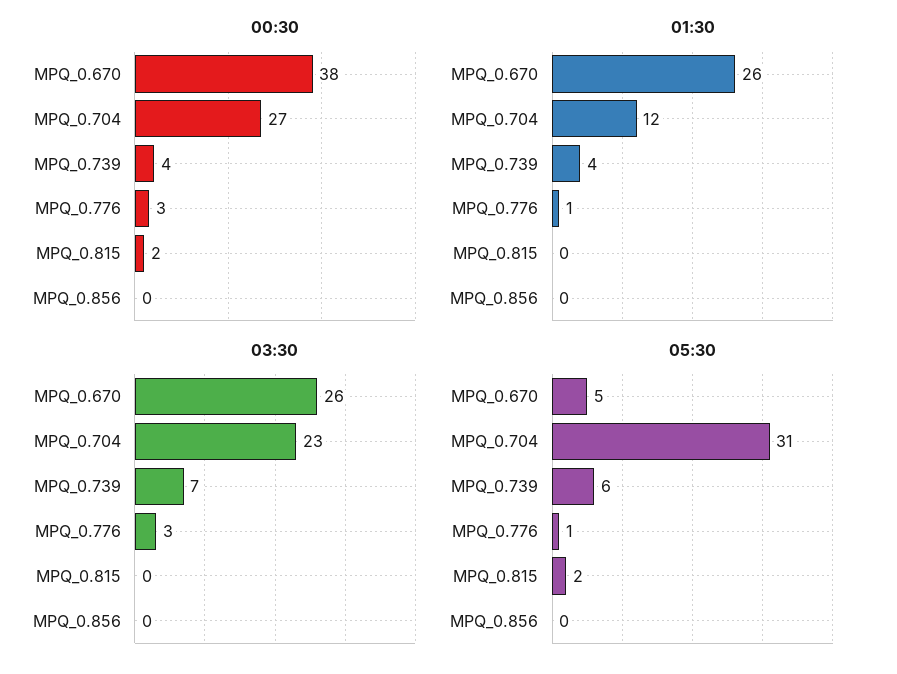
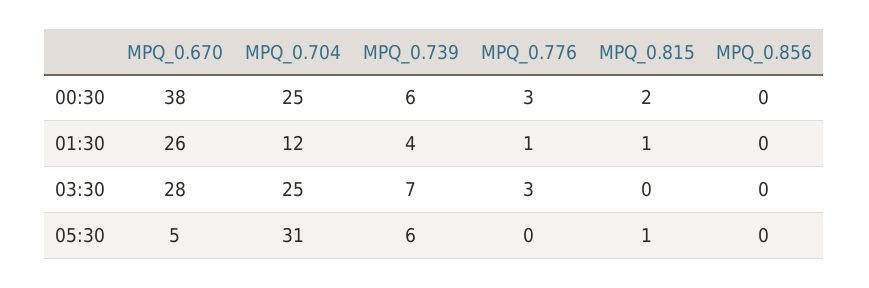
  {
    "00:30": {
      "MPQ_0.670": 38,
-     "MPQ_0.704": 27,
+     "MPQ_0.704": 25,
-     "MPQ_0.739": 4,
+     "MPQ_0.739": 6,
      "MPQ_0.776": 3,
      "MPQ_0.815": 2,
      "MPQ_0.856": 0
    },
    "01:30": {
      "MPQ_0.670": 26,
      "MPQ_0.704": 12,
      "MPQ_0.739": 4,
      "MPQ_0.776": 1,
-     "MPQ_0.815": 0,
+     "MPQ_0.815": 1,
      "MPQ_0.856": 0
    },
    "03:30": {
-     "MPQ_0.670": 26,
+     "MPQ_0.670": 28,
-     "MPQ_0.704": 23,
+     "MPQ_0.704": 25,
      "MPQ_0.739": 7,
      "MPQ_0.776": 3,
      "MPQ_0.815": 0,
      "MPQ_0.856": 0
    },
    "05:30": {
      "MPQ_0.670": 5,
      "MPQ_0.704": 31,
      "MPQ_0.739": 6,
-     "MPQ_0.776": 1,
+     "MPQ_0.776": 0,
-     "MPQ_0.815": 2,
+     "MPQ_0.815": 1,
      "MPQ_0.856": 0
    }
  }

